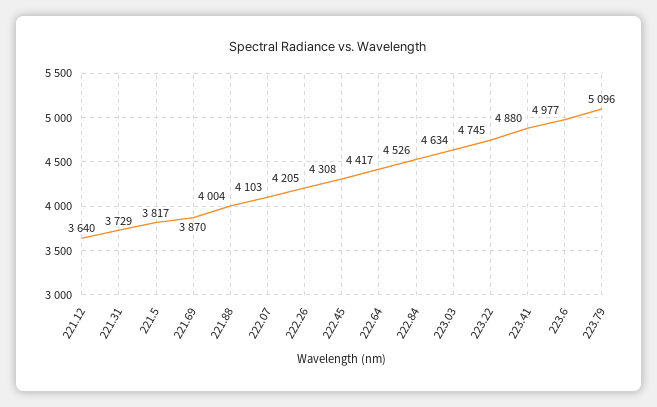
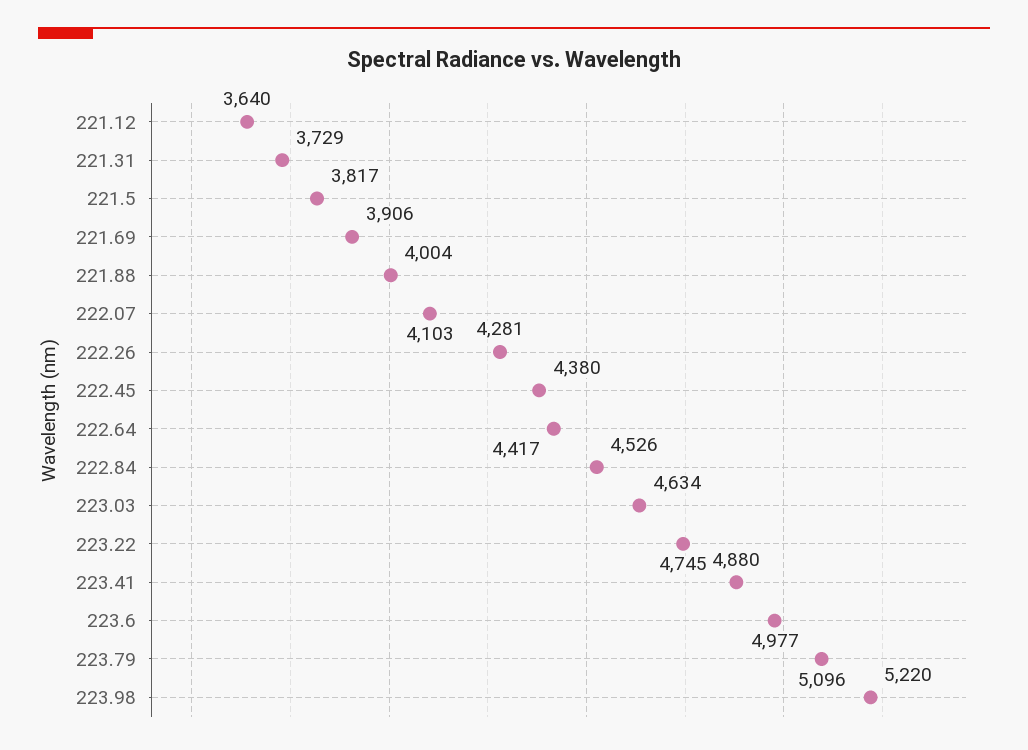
  {
    "221.12": 3640,
    "221.31": 3729,
    "221.5": 3817,
-   "221.69": 3870,
+   "221.69": 3906,
    "221.88": 4004,
    "222.07": 4103,
-   "222.26": 4205,
+   "222.26": 4281,
-   "222.45": 4308,
+   "222.45": 4380,
    "222.64": 4417,
    "222.84": 4526,
    "223.03": 4634,
    "223.22": 4745,
    "223.41": 4880,
    "223.6": 4977,
-   "223.79": 5096
+   "223.79": 5096,
+   "223.98": 5220
  }

